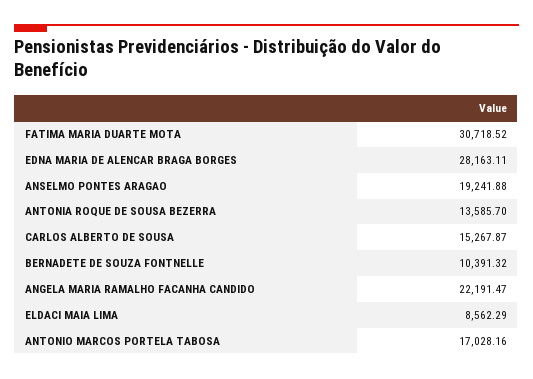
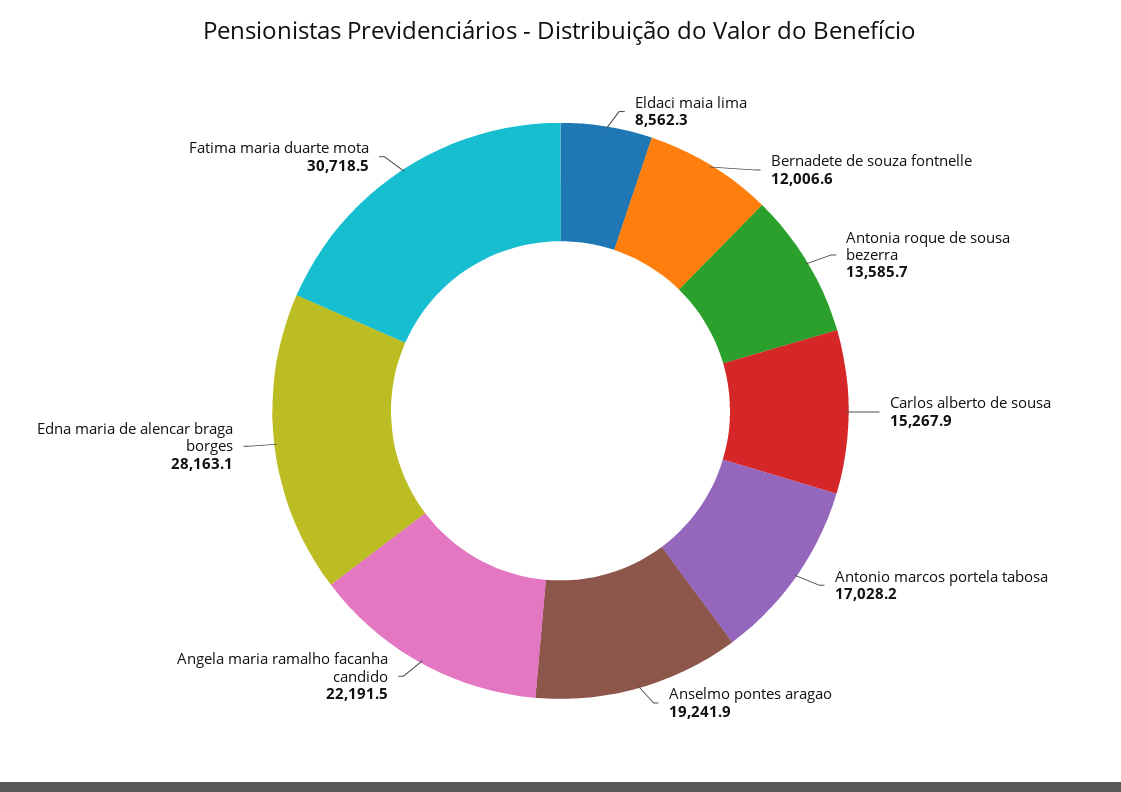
  {
    "FATIMA MARIA DUARTE MOTA": 30718.52,
    "EDNA MARIA DE ALENCAR BRAGA BORGES": 28163.11,
    "ANSELMO PONTES ARAGAO": 19241.88,
    "ANTONIA ROQUE DE SOUSA BEZERRA": 13585.7,
    "CARLOS ALBERTO DE SOUSA": 15267.87,
-   "BERNADETE DE SOUZA FONTNELLE": 10391.32,
+   "BERNADETE DE SOUZA FONTNELLE": 12006.6,
    "ANGELA MARIA RAMALHO FACANHA CANDIDO": 22191.47,
    "ELDACI MAIA LIMA": 8562.29,
    "ANTONIO MARCOS PORTELA TABOSA": 17028.16
  }

